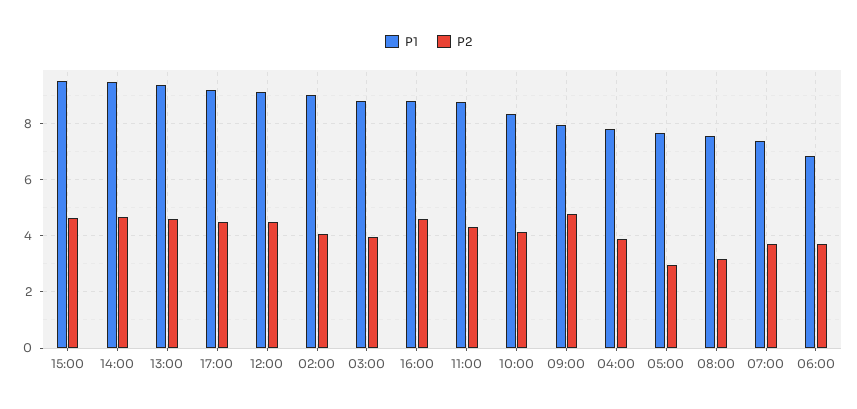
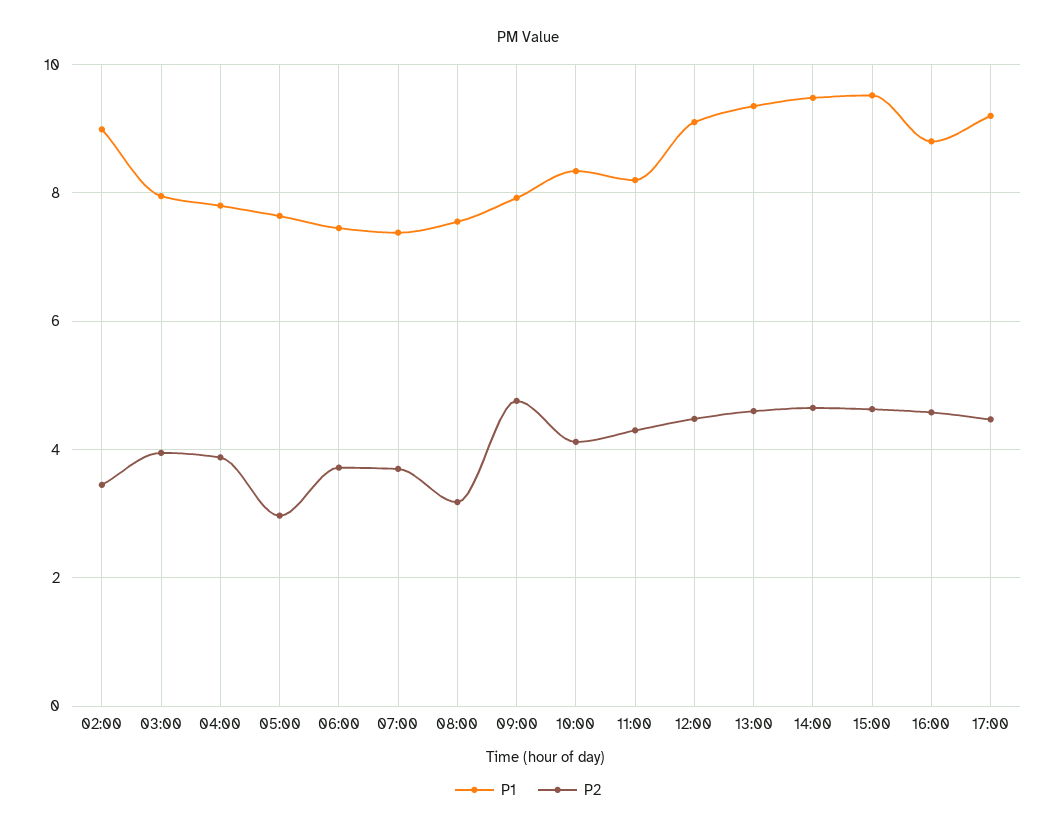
  {
    "P1": {
      "15:00": 9.6,
      "14:00": 9.4,
      "13:00": 9.4,
      "17:00": 9.2,
      "12:00": 9.2,
      "02:00": 9,
-     "03:00": 8.75,
+     "03:00": 8,
      "16:00": 8.8,
-     "11:00": 8.75,
+     "11:00": 8.2,
      "10:00": 8.4,
      "09:00": 8,
      "04:00": 7.8,
      "05:00": 7.6,
      "08:00": 7.6,
      "07:00": 7.4,
-     "06:00": 6.75
+     "06:00": 7.4
    },
    "P2": {
      "15:00": 4.6,
      "14:00": 4.6,
      "13:00": 4.6,
      "17:00": 4.4,
      "12:00": 4.4,
-     "02:00": 4,
+     "02:00": 3.4,
      "03:00": 4,
      "16:00": 4.6,
      "11:00": 4.4,
      "10:00": 4.2,
      "09:00": 4.8,
      "04:00": 3.8,
      "05:00": 3,
      "08:00": 3.2,
      "07:00": 3.8,
      "06:00": 3.8
    }
  }

